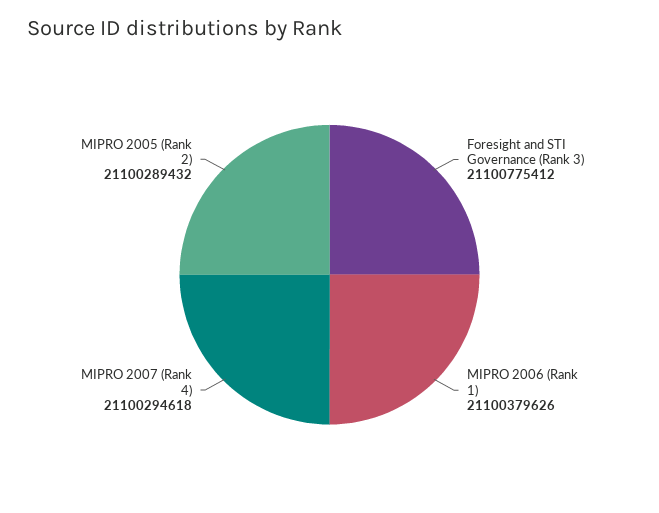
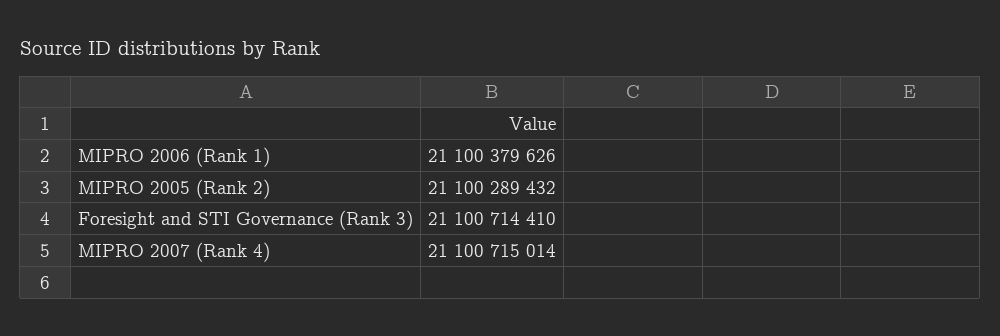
  {
-   "Foresight and STI Governance (Rank 3)": 21100775412,
+   "Foresight and STI Governance (Rank 3)": 21100714410,
    "MIPRO 2006 (Rank 1)": 21100379626,
-   "MIPRO 2007 (Rank 4)": 21100294618,
+   "MIPRO 2007 (Rank 4)": 21100715014,
    "MIPRO 2005 (Rank 2)": 21100289432
  }

